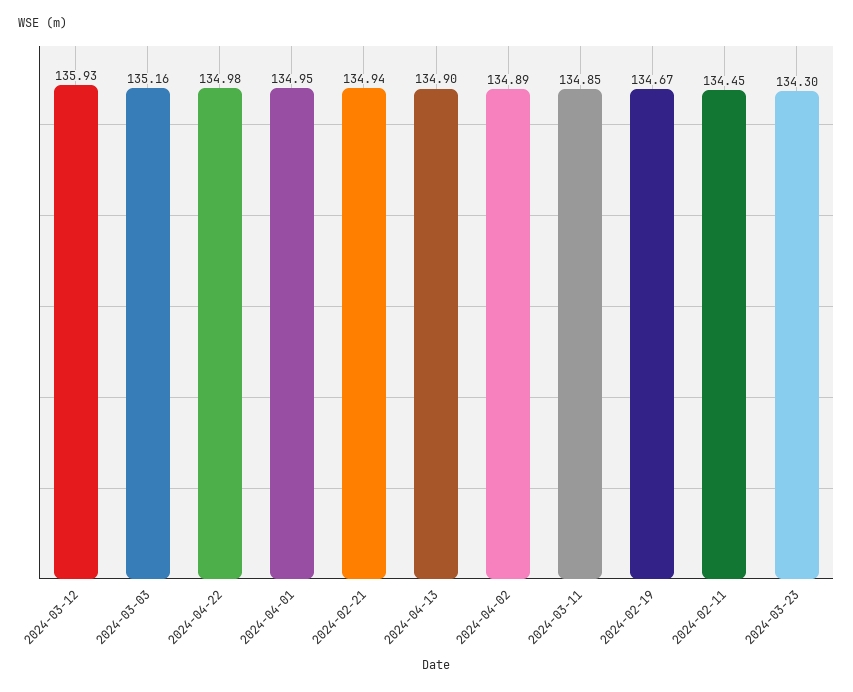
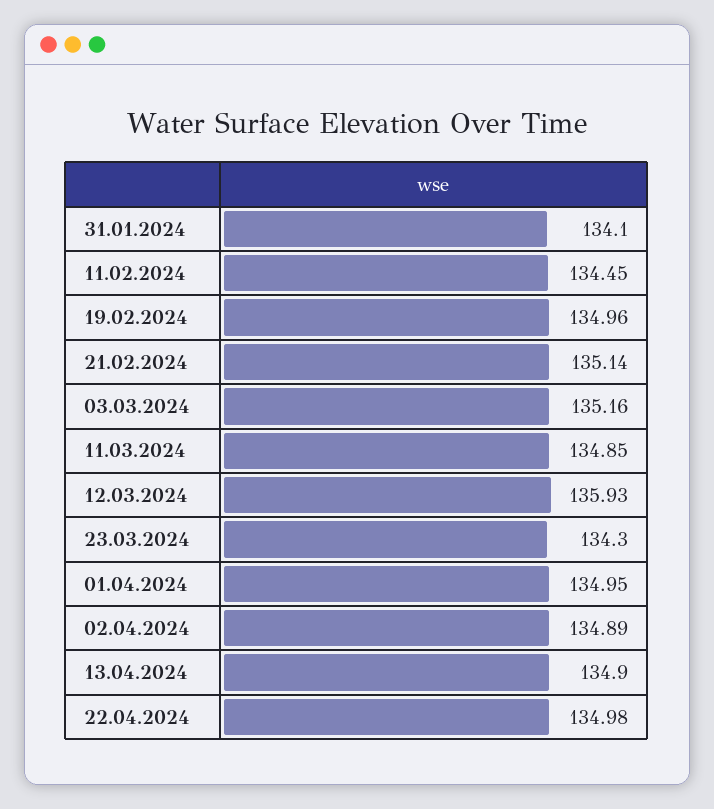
  {
    "2024-03-12": 135.93,
    "2024-03-03": 135.16,
    "2024-04-22": 134.98,
    "2024-04-01": 134.95,
-   "2024-02-21": 134.94,
+   "2024-02-21": 135.14,
    "2024-04-13": 134.9,
    "2024-04-02": 134.89,
    "2024-03-11": 134.85,
-   "2024-02-19": 134.67,
+   "2024-02-19": 134.96,
    "2024-02-11": 134.45,
-   "2024-03-23": 134.3
+   "2024-03-23": 134.3,
+   "31.01.2024": 134.1
  }

